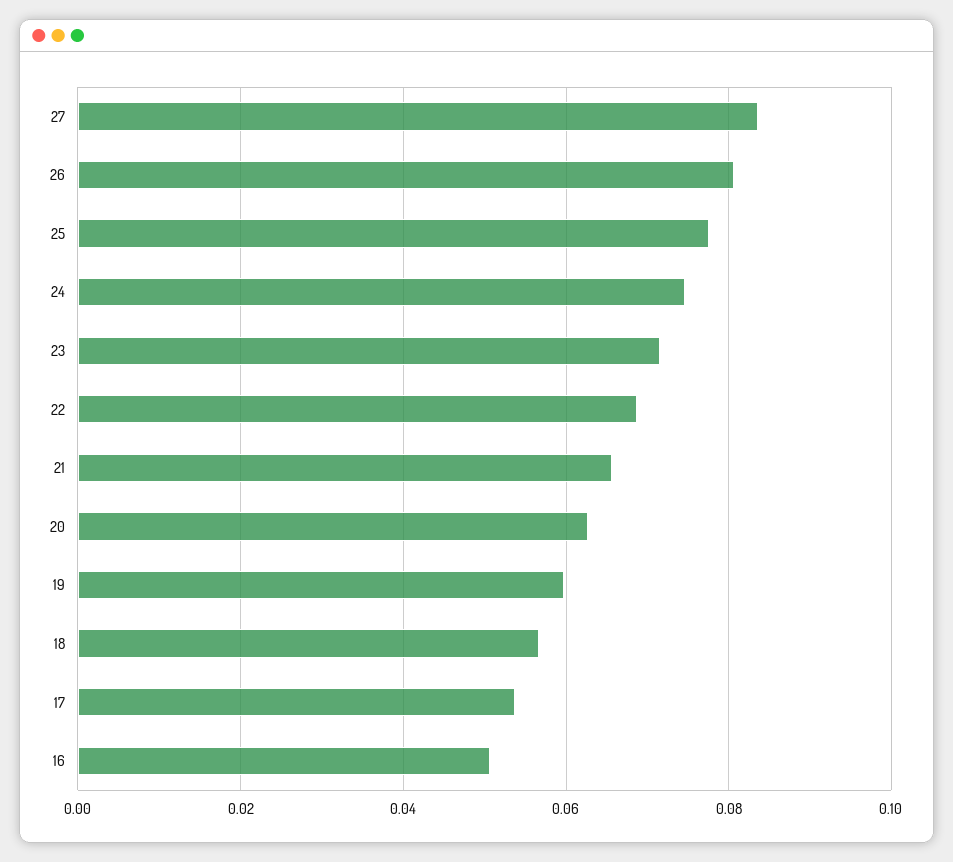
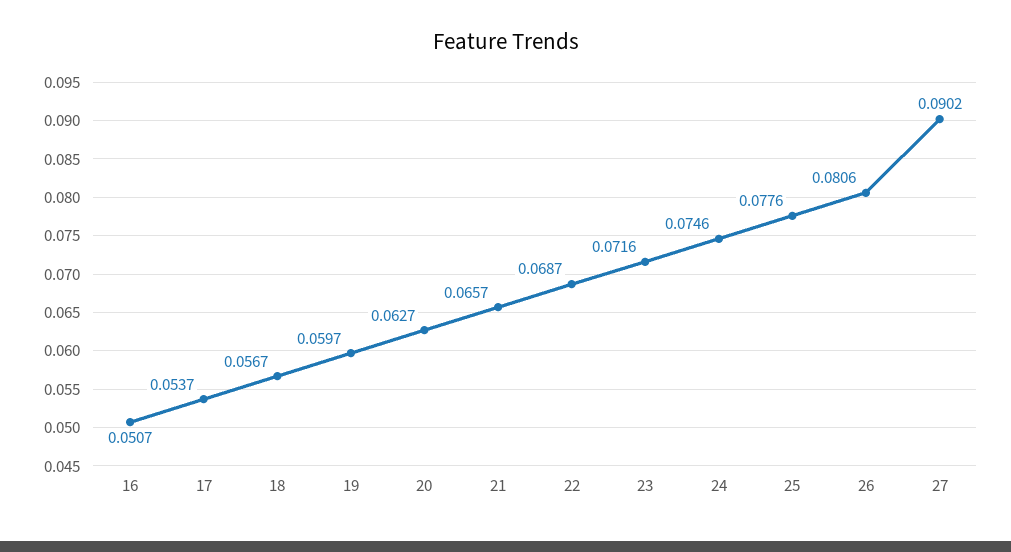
  {
-   "27": 0.084,
+   "27": 0.0902,
    "26": 0.0806,
    "25": 0.0776,
    "24": 0.0746,
    "23": 0.0716,
    "22": 0.0687,
    "21": 0.0657,
    "20": 0.0627,
    "19": 0.0597,
    "18": 0.0567,
    "17": 0.0537,
    "16": 0.0507
  }

